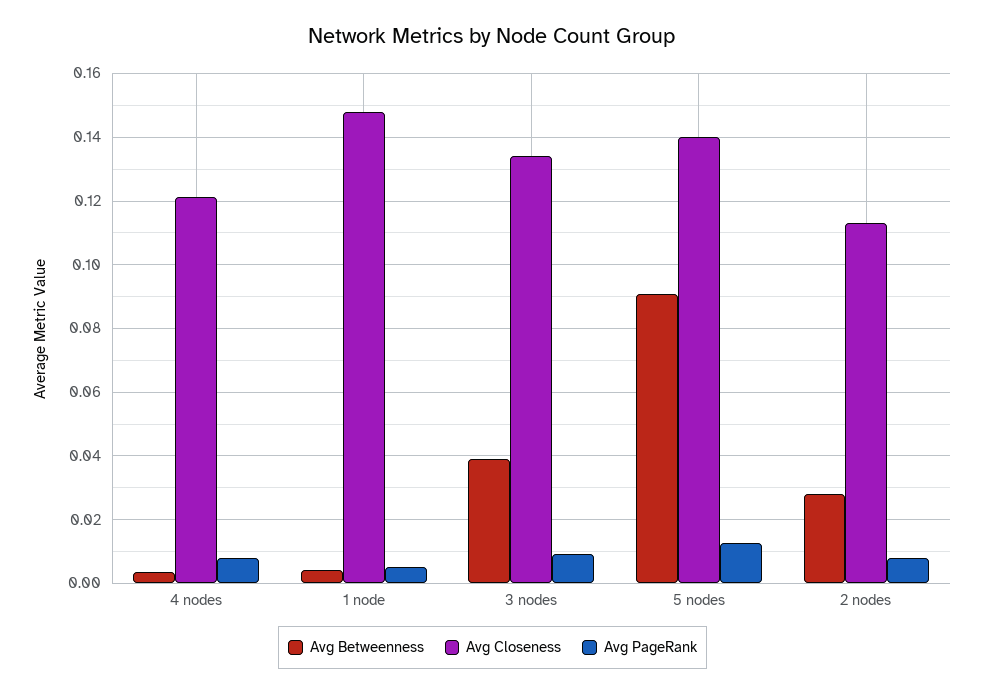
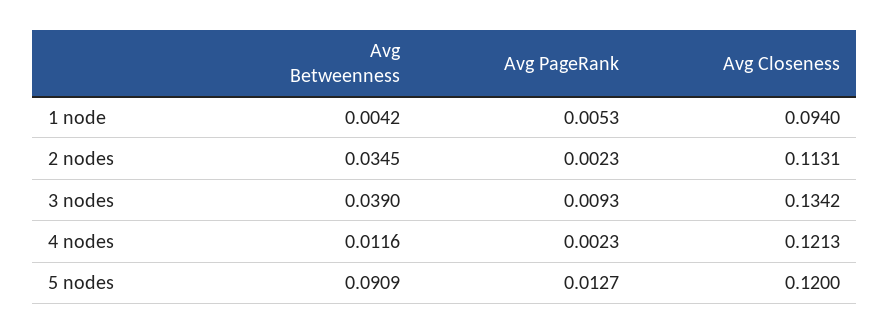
  {
    "Avg Betweenness": {
-     "4 nodes": 0.004,
+     "4 nodes": 0.0116,
      "1 node": 0.0042,
      "3 nodes": 0.039,
      "5 nodes": 0.0909,
-     "2 nodes": 0.028
+     "2 nodes": 0.0345
    },
    "Avg Closeness": {
      "4 nodes": 0.1213,
-     "1 node": 0.148,
+     "1 node": 0.094,
      "3 nodes": 0.1342,
-     "5 nodes": 0.14,
+     "5 nodes": 0.12,
      "2 nodes": 0.1131
    },
    "Avg PageRank": {
-     "4 nodes": 0.008,
+     "4 nodes": 0.0023,
      "1 node": 0.0053,
      "3 nodes": 0.0093,
      "5 nodes": 0.0127,
-     "2 nodes": 0.008
+     "2 nodes": 0.0023
    }
  }

